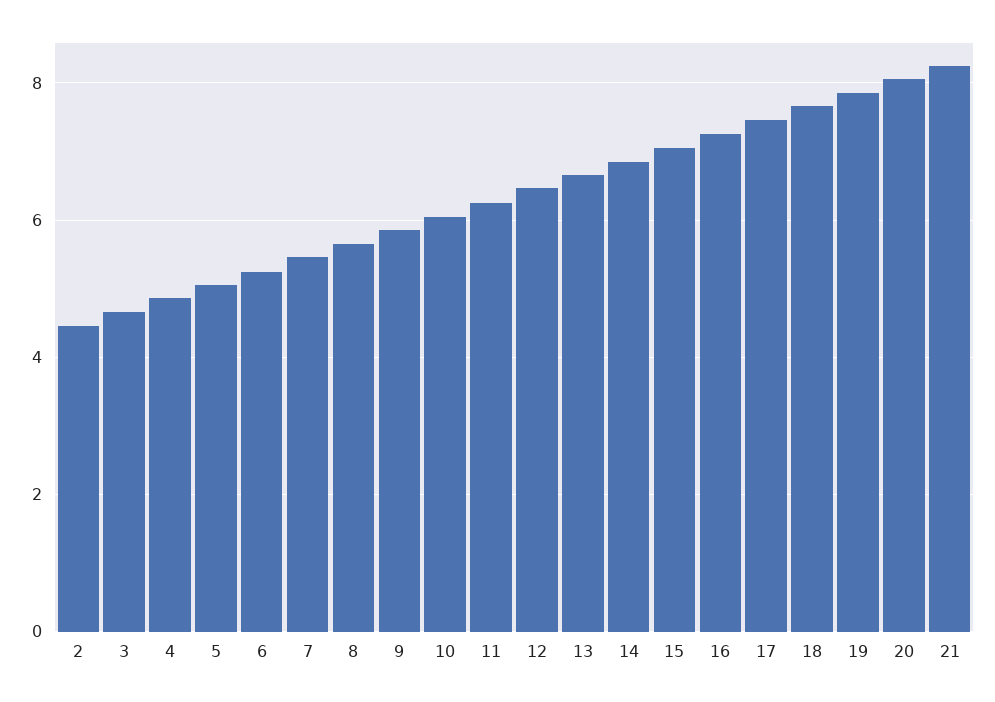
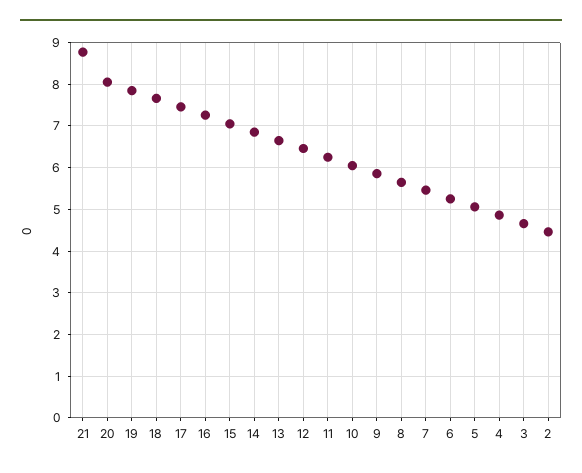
  {
    "2": 4.4,
    "3": 4.6,
    "4": 4.8,
    "5": 5,
    "6": 5.2,
    "7": 5.4,
    "8": 5.6,
    "9": 5.8,
    "10": 6,
    "11": 6.2,
    "12": 6.4,
    "13": 6.6,
    "14": 6.8,
    "15": 7,
    "16": 7.2,
    "17": 7.4,
    "18": 7.6,
    "19": 7.8,
    "20": 8,
-   "21": 8.2
+   "21": 8.8
  }

